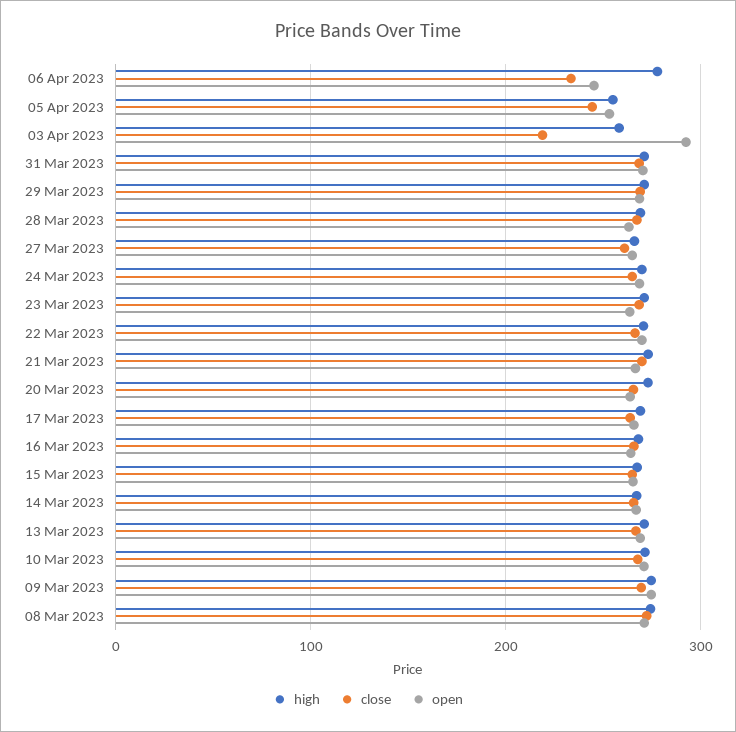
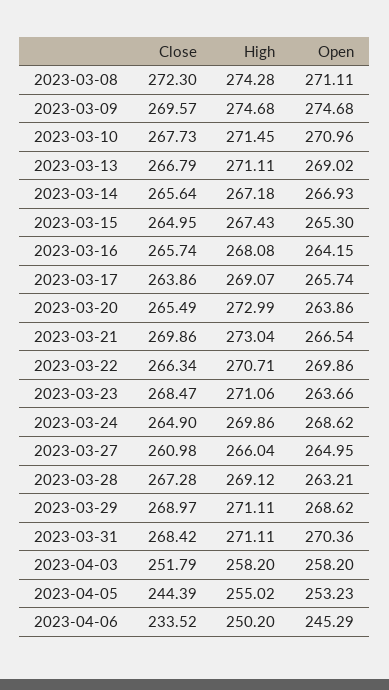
  {
    "high": {
-     "06 Apr 2023": 280,
+     "06 Apr 2023": 250.2,
      "05 Apr 2023": 255.02,
      "03 Apr 2023": 258.2,
      "31 Mar 2023": 271.11,
      "29 Mar 2023": 271.11,
      "28 Mar 2023": 269.12,
      "27 Mar 2023": 266.04,
      "24 Mar 2023": 269.86,
      "23 Mar 2023": 271.06,
      "22 Mar 2023": 270.71,
      "21 Mar 2023": 273.04,
      "20 Mar 2023": 272.99,
      "17 Mar 2023": 269.07,
      "16 Mar 2023": 268.08,
      "15 Mar 2023": 267.43,
      "14 Mar 2023": 267.18,
      "13 Mar 2023": 271.11,
      "10 Mar 2023": 271.45,
      "09 Mar 2023": 274.68,
      "08 Mar 2023": 274.28
    },
    "close": {
      "06 Apr 2023": 233.52,
      "05 Apr 2023": 244.39,
-     "03 Apr 2023": 220,
+     "03 Apr 2023": 251.79,
      "31 Mar 2023": 268.42,
      "29 Mar 2023": 268.97,
      "28 Mar 2023": 267.28,
      "27 Mar 2023": 260.98,
      "24 Mar 2023": 264.9,
      "23 Mar 2023": 268.47,
      "22 Mar 2023": 266.34,
      "21 Mar 2023": 269.86,
      "20 Mar 2023": 265.49,
      "17 Mar 2023": 263.86,
      "16 Mar 2023": 265.74,
      "15 Mar 2023": 264.95,
      "14 Mar 2023": 265.64,
      "13 Mar 2023": 266.79,
      "10 Mar 2023": 267.73,
      "09 Mar 2023": 269.57,
      "08 Mar 2023": 272.3
    },
    "open": {
      "06 Apr 2023": 245.29,
      "05 Apr 2023": 253.23,
-     "03 Apr 2023": 290,
+     "03 Apr 2023": 258.2,
      "31 Mar 2023": 270.36,
      "29 Mar 2023": 268.62,
      "28 Mar 2023": 263.21,
      "27 Mar 2023": 264.95,
      "24 Mar 2023": 268.62,
      "23 Mar 2023": 263.66,
      "22 Mar 2023": 269.86,
      "21 Mar 2023": 266.54,
      "20 Mar 2023": 263.86,
      "17 Mar 2023": 265.74,
      "16 Mar 2023": 264.15,
      "15 Mar 2023": 265.3,
      "14 Mar 2023": 266.93,
      "13 Mar 2023": 269.02,
      "10 Mar 2023": 270.96,
      "09 Mar 2023": 274.68,
      "08 Mar 2023": 271.11
    }
  }

